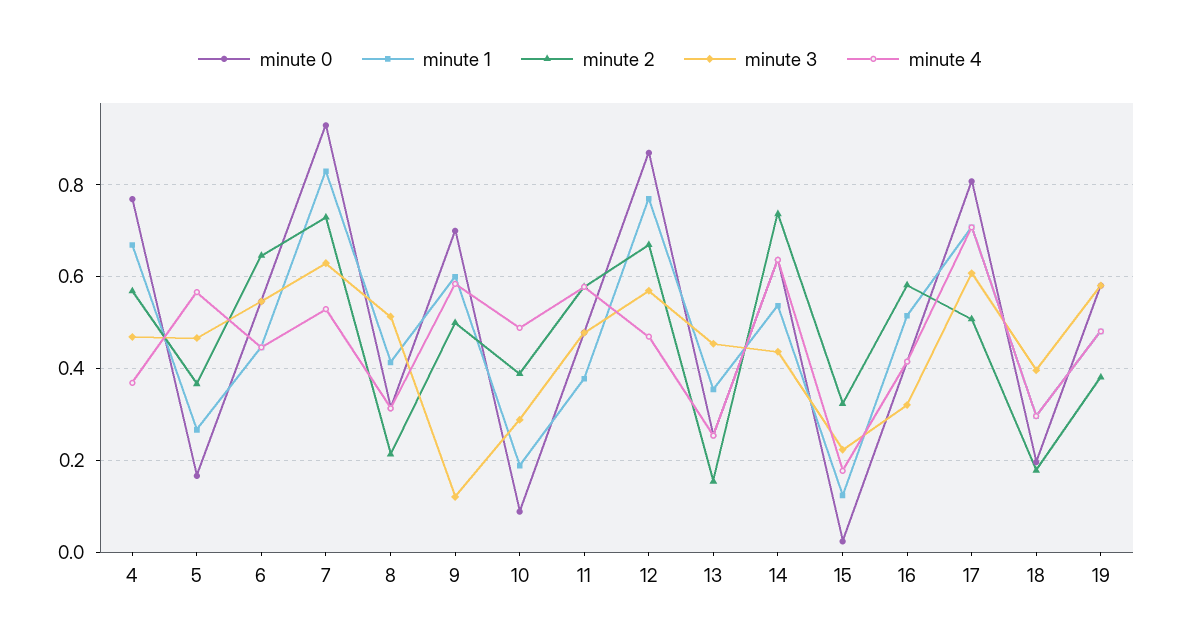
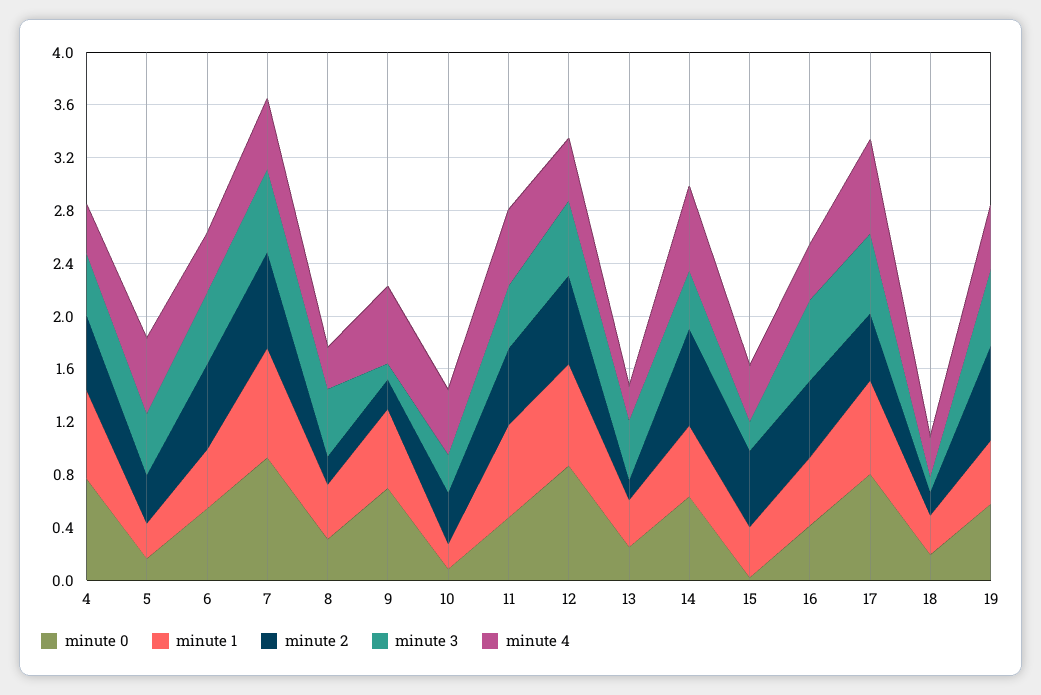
  {
    "minute 0": {
      "4": 0.76,
      "5": 0.16,
      "6": 0.54,
      "7": 0.92,
      "8": 0.32,
      "9": 0.7,
      "10": 0.08,
      "11": 0.48,
      "12": 0.86,
      "13": 0.26,
      "14": 0.64,
      "15": 0.02,
      "16": 0.42,
      "17": 0.8,
      "18": 0.2,
      "19": 0.58
    },
    "minute 1": {
      "4": 0.66,
      "5": 0.26,
      "6": 0.44,
      "7": 0.82,
      "8": 0.42,
      "9": 0.6,
      "10": 0.18,
-     "11": 0.38,
+     "11": 0.7,
      "12": 0.76,
      "13": 0.36,
      "14": 0.54,
-     "15": 0.12,
+     "15": 0.4,
      "16": 0.52,
      "17": 0.7,
      "18": 0.3,
      "19": 0.48
    },
    "minute 2": {
      "4": 0.56,
      "5": 0.36,
      "6": 0.64,
      "7": 0.72,
      "8": 0.22,
-     "9": 0.5,
+     "9": 0.2,
      "10": 0.38,
      "11": 0.58,
      "12": 0.66,
      "13": 0.16,
      "14": 0.74,
-     "15": 0.32,
+     "15": 0.6,
      "16": 0.58,
      "17": 0.5,
      "18": 0.18,
-     "19": 0.38
+     "19": 0.7
    },
    "minute 3": {
      "4": 0.46,
      "5": 0.46,
      "6": 0.54,
      "7": 0.62,
      "8": 0.52,
      "9": 0.12,
      "10": 0.28,
      "11": 0.48,
      "12": 0.56,
      "13": 0.46,
      "14": 0.44,
      "15": 0.22,
-     "16": 0.32,
+     "16": 0.6,
      "17": 0.6,
-     "18": 0.4,
+     "18": 0.1,
      "19": 0.58
    },
    "minute 4": {
      "4": 0.36,
      "5": 0.56,
      "6": 0.44,
      "7": 0.52,
      "8": 0.32,
      "9": 0.58,
      "10": 0.48,
      "11": 0.58,
      "12": 0.46,
      "13": 0.26,
      "14": 0.64,
-     "15": 0.18,
+     "15": 0.4,
      "16": 0.42,
      "17": 0.7,
      "18": 0.3,
      "19": 0.48
    }
  }

